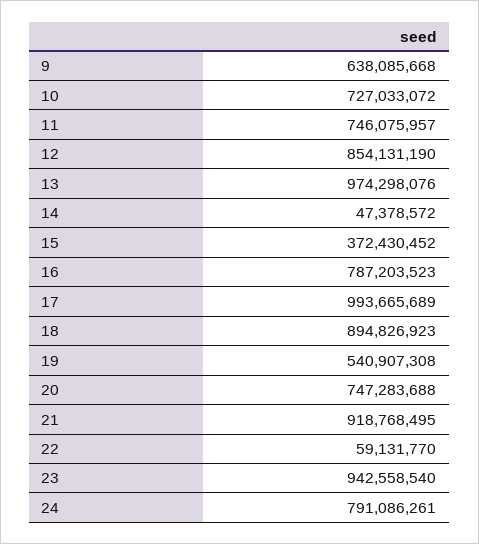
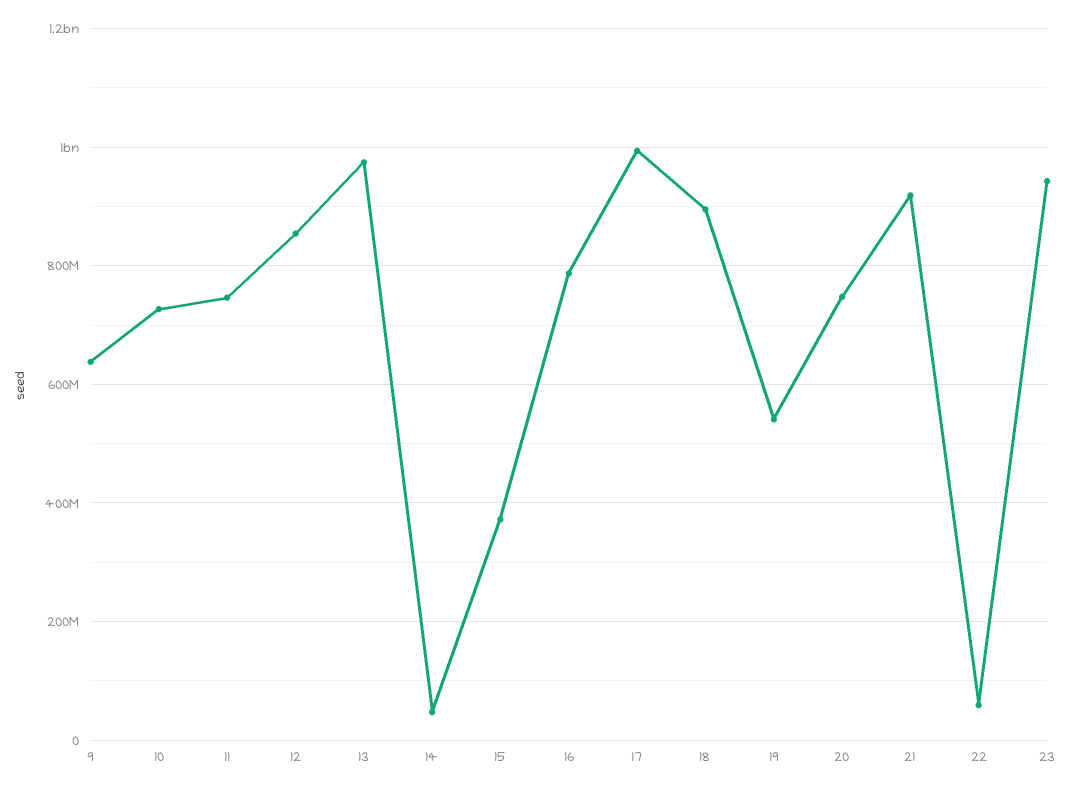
  {
    "9": 638085668,
    "10": 727033072,
    "11": 746075957,
    "12": 854131190,
    "13": 974298076,
    "14": 47378572,
    "15": 372430452,
    "16": 787203523,
    "17": 993665689,
    "18": 894826923,
    "19": 540907308,
    "20": 747283688,
    "21": 918768495,
    "22": 59131770,
-   "23": 942558540,
+   "23": 942558540
-   "24": 791086261
  }

